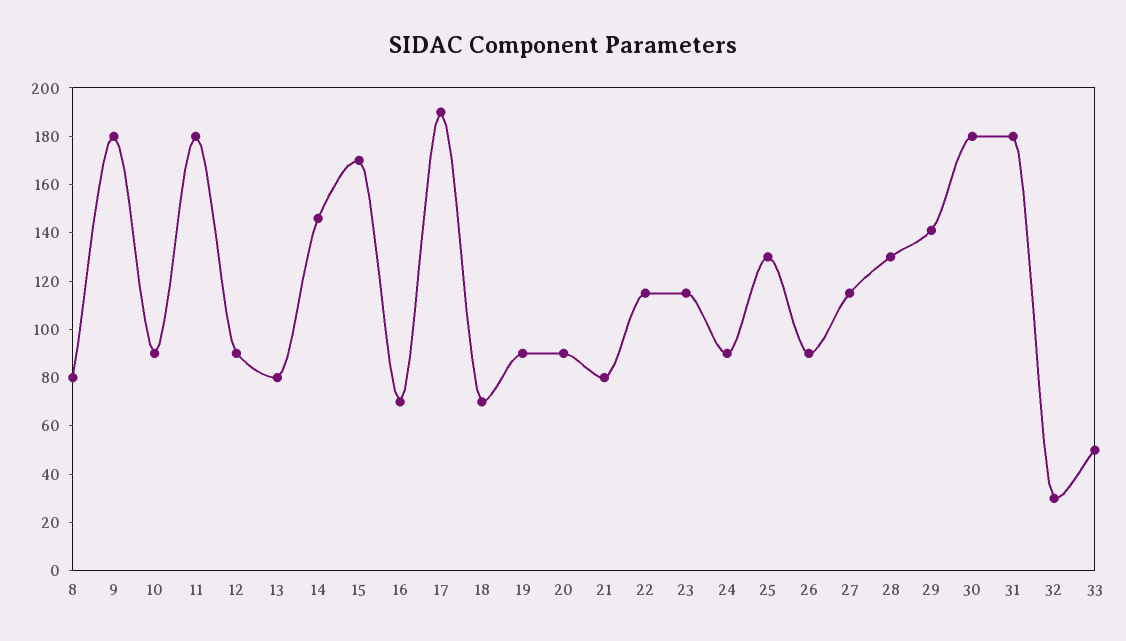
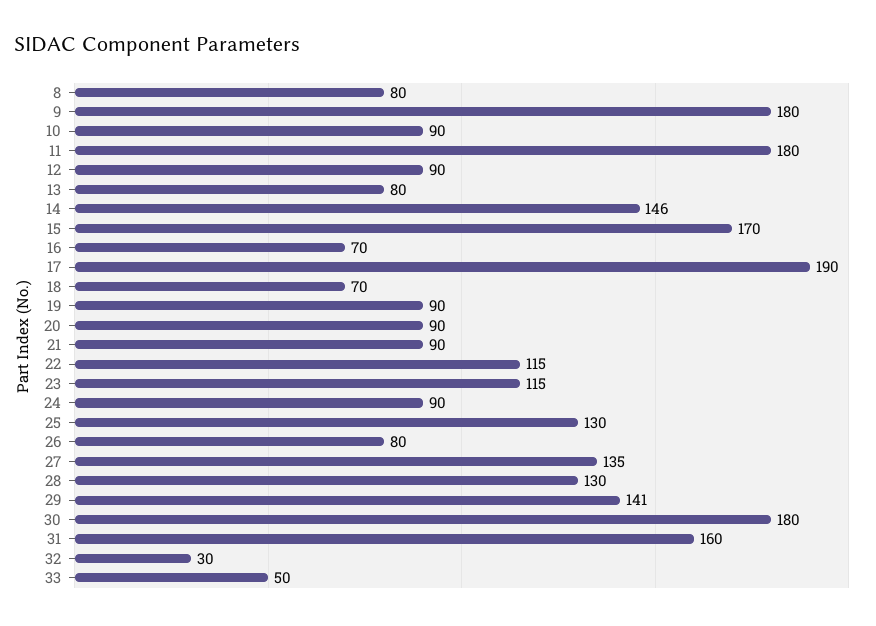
  {
    "8": 80,
    "9": 180,
    "10": 90,
    "11": 180,
    "12": 90,
    "13": 80,
    "14": 146,
    "15": 170,
    "16": 70,
    "17": 190,
    "18": 70,
    "19": 90,
    "20": 90,
-   "21": 80,
+   "21": 90,
    "22": 115,
    "23": 115,
    "24": 90,
    "25": 130,
-   "26": 90,
+   "26": 80,
-   "27": 115,
+   "27": 135,
    "28": 130,
    "29": 141,
    "30": 180,
-   "31": 180,
+   "31": 160,
    "32": 30,
    "33": 50
  }

